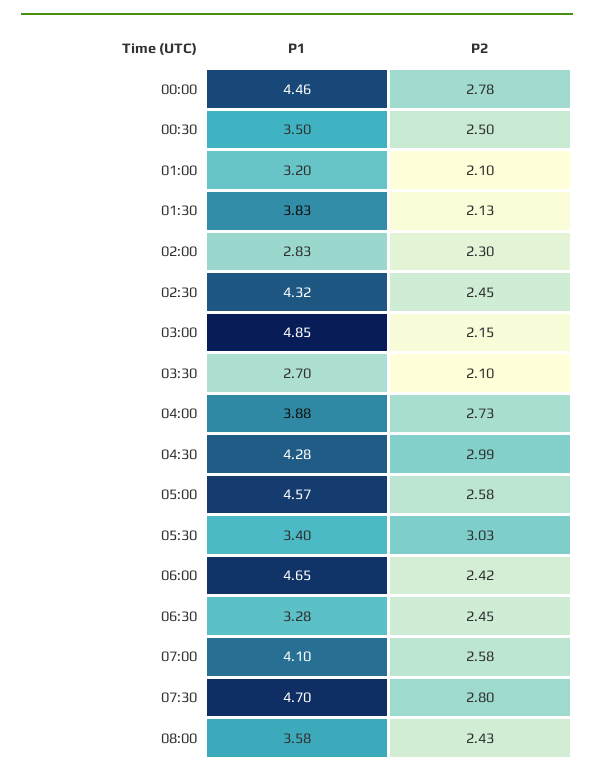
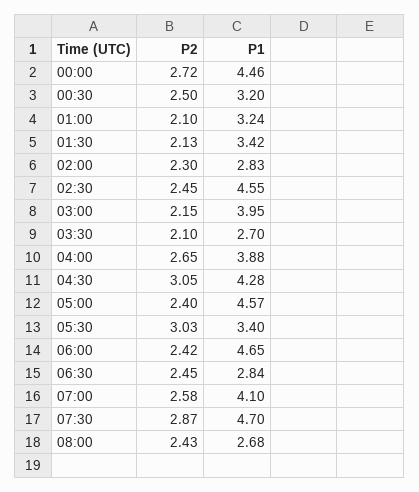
  {
    "P1": {
      "00:00": 4.46,
-     "00:30": 3.5,
+     "00:30": 3.2,
-     "01:00": 3.2,
+     "01:00": 3.24,
-     "01:30": 3.83,
+     "01:30": 3.42,
      "02:00": 2.83,
-     "02:30": 4.32,
+     "02:30": 4.55,
-     "03:00": 4.85,
+     "03:00": 3.95,
      "03:30": 2.7,
      "04:00": 3.88,
      "04:30": 4.28,
      "05:00": 4.57,
      "05:30": 3.4,
      "06:00": 4.65,
-     "06:30": 3.28,
+     "06:30": 2.84,
      "07:00": 4.1,
      "07:30": 4.7,
-     "08:00": 3.58
+     "08:00": 2.68
    },
    "P2": {
-     "00:00": 2.78,
+     "00:00": 2.72,
      "00:30": 2.5,
      "01:00": 2.1,
      "01:30": 2.13,
      "02:00": 2.3,
      "02:30": 2.45,
      "03:00": 2.15,
      "03:30": 2.1,
-     "04:00": 2.73,
+     "04:00": 2.65,
-     "04:30": 2.99,
+     "04:30": 3.05,
-     "05:00": 2.58,
+     "05:00": 2.4,
      "05:30": 3.03,
      "06:00": 2.42,
      "06:30": 2.45,
      "07:00": 2.58,
-     "07:30": 2.8,
+     "07:30": 2.87,
      "08:00": 2.43
    }
  }

